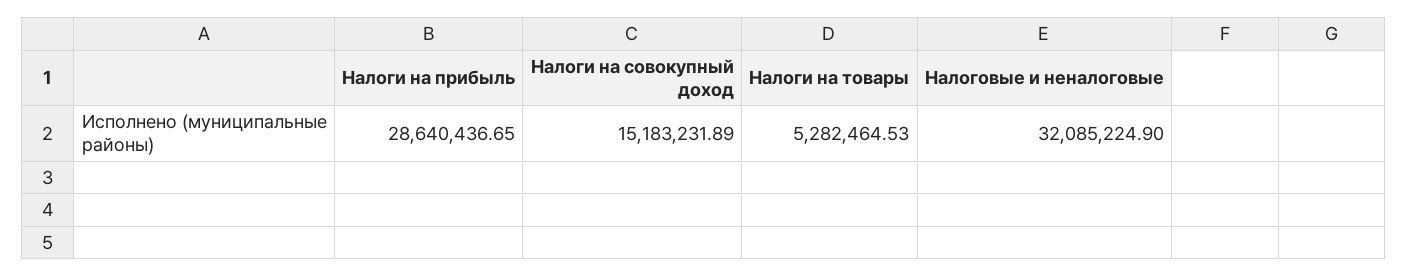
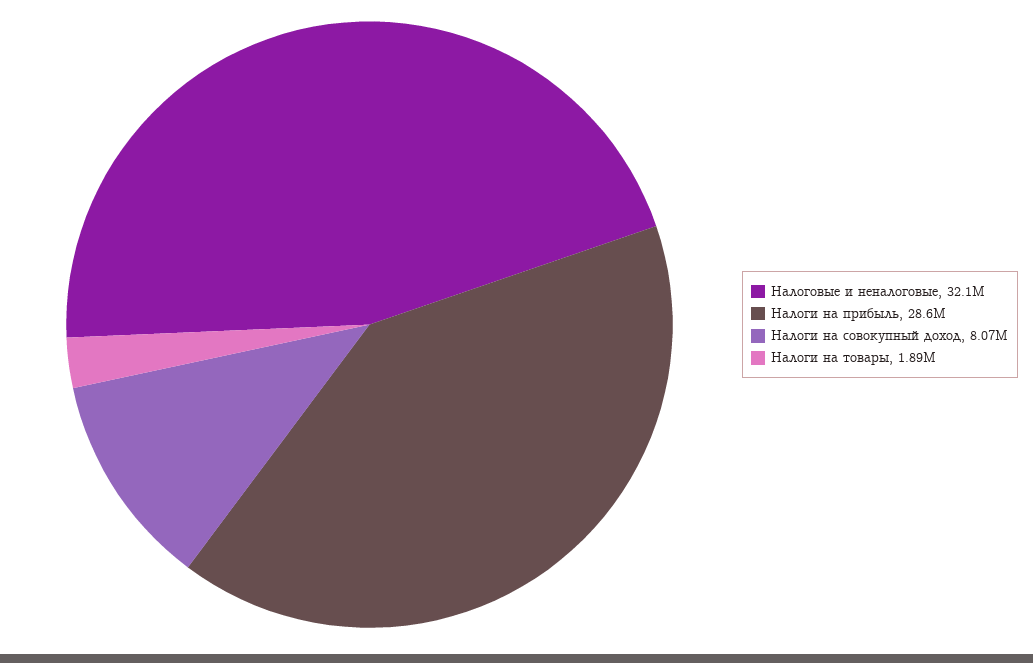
  {
    "Налоги на прибыль": 28640436.65,
-   "Налоги на совокупный доход": 15183231.89,
+   "Налоги на совокупный доход": 8070000,
-   "Налоги на товары": 5282464.53,
+   "Налоги на товары": 1890000,
    "Налоговые и неналоговые": 32085224.9
  }

